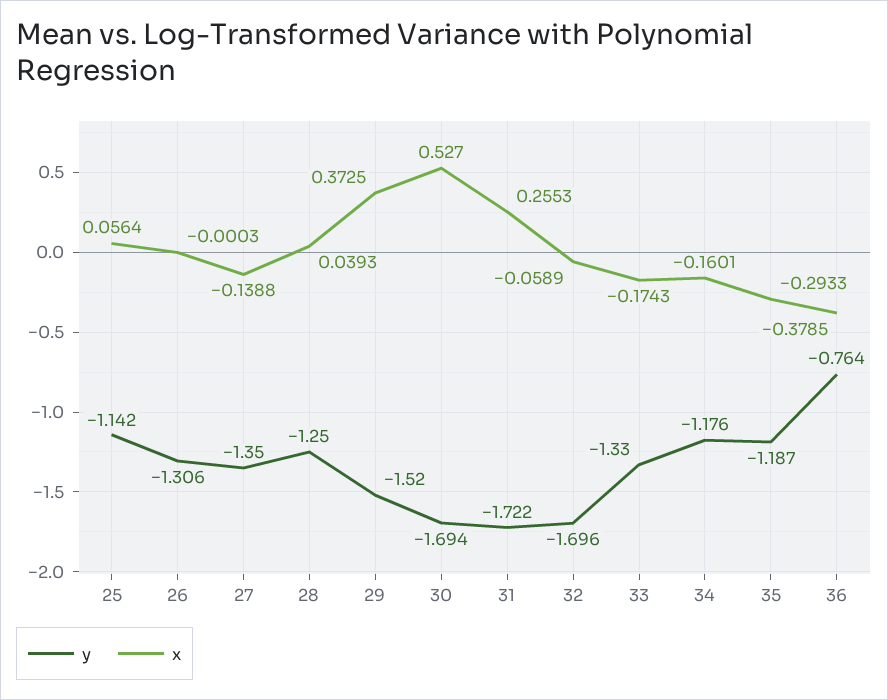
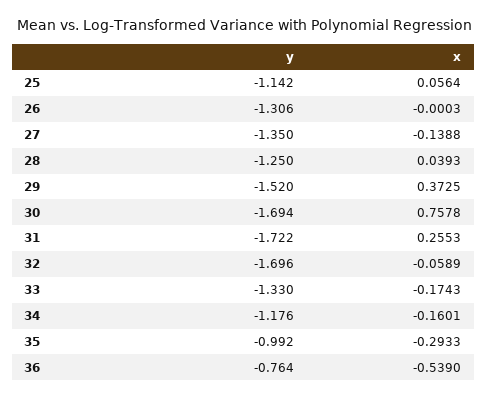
  {
    "y": {
      "25": -1.142,
      "26": -1.306,
      "27": -1.35,
      "28": -1.25,
      "29": -1.52,
      "30": -1.694,
      "31": -1.722,
      "32": -1.696,
      "33": -1.33,
      "34": -1.176,
-     "35": -1.187,
+     "35": -0.992,
      "36": -0.764
    },
    "x": {
      "25": 0.0564,
      "26": -0.0003,
      "27": -0.1388,
      "28": 0.0393,
      "29": 0.3725,
-     "30": 0.527,
+     "30": 0.7578,
      "31": 0.2553,
      "32": -0.0589,
      "33": -0.1743,
      "34": -0.1601,
      "35": -0.2933,
-     "36": -0.3785
+     "36": -0.539
    }
  }

